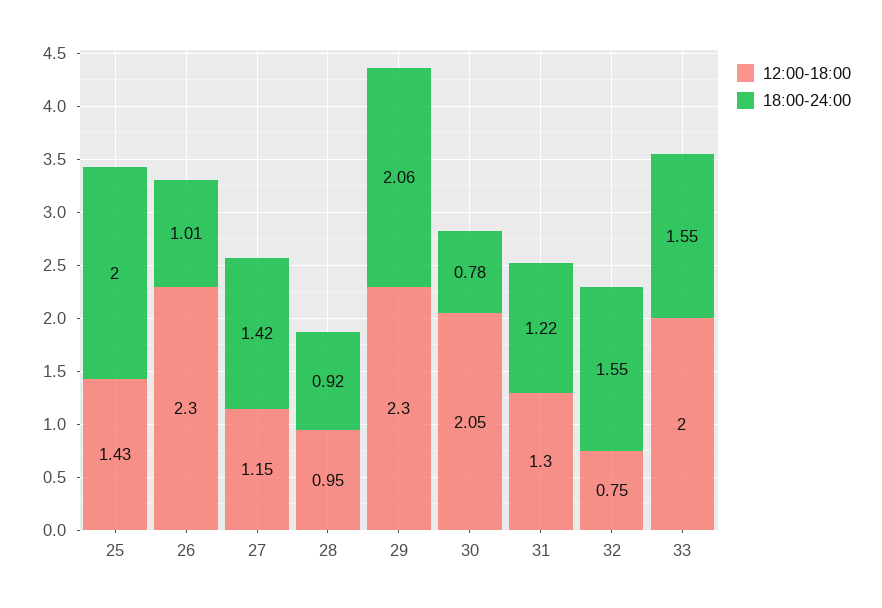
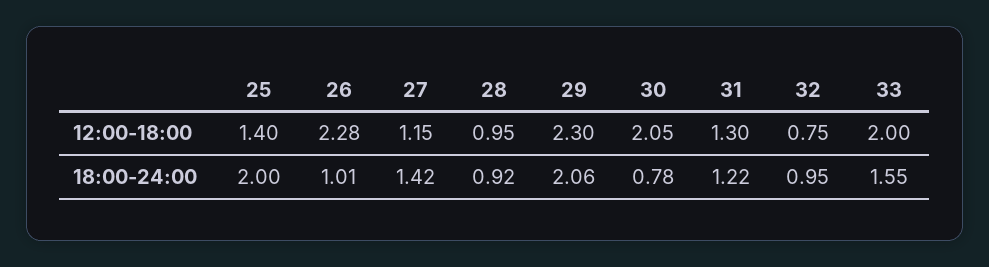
  {
    "12:00-18:00": {
-     "25": 1.43,
+     "25": 1.4,
-     "26": 2.3,
+     "26": 2.28,
      "27": 1.15,
      "28": 0.95,
      "29": 2.3,
      "30": 2.05,
      "31": 1.3,
      "32": 0.75,
      "33": 2
    },
    "18:00-24:00": {
      "25": 2,
      "26": 1.01,
      "27": 1.42,
      "28": 0.92,
      "29": 2.06,
      "30": 0.78,
      "31": 1.22,
-     "32": 1.55,
+     "32": 0.95,
      "33": 1.55
    }
  }

